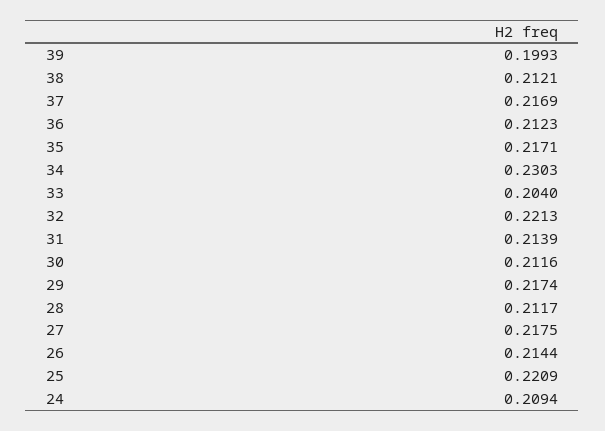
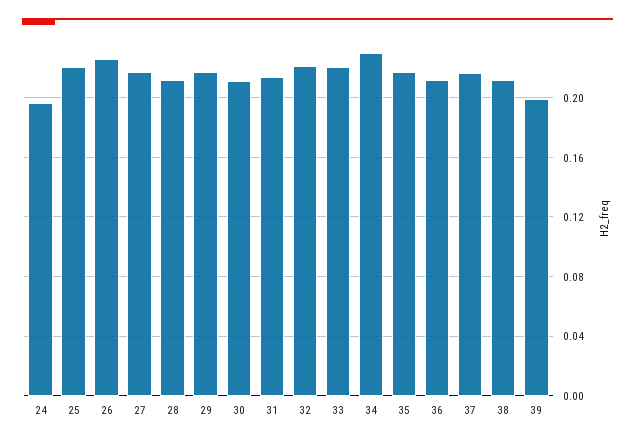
  {
    "39": 0.1993,
    "38": 0.2121,
    "37": 0.2169,
    "36": 0.2123,
    "35": 0.2171,
    "34": 0.2303,
-   "33": 0.204,
+   "33": 0.22,
    "32": 0.2213,
    "31": 0.2139,
    "30": 0.2116,
    "29": 0.2174,
    "28": 0.2117,
    "27": 0.2175,
-   "26": 0.2144,
+   "26": 0.225,
    "25": 0.2209,
-   "24": 0.2094
+   "24": 0.195
  }

